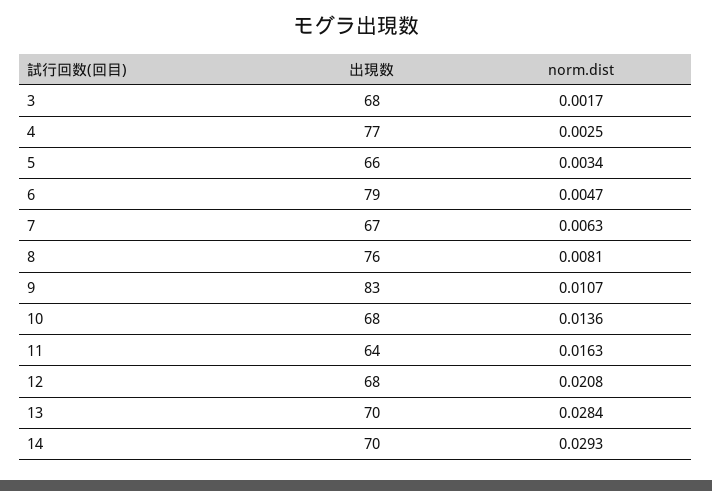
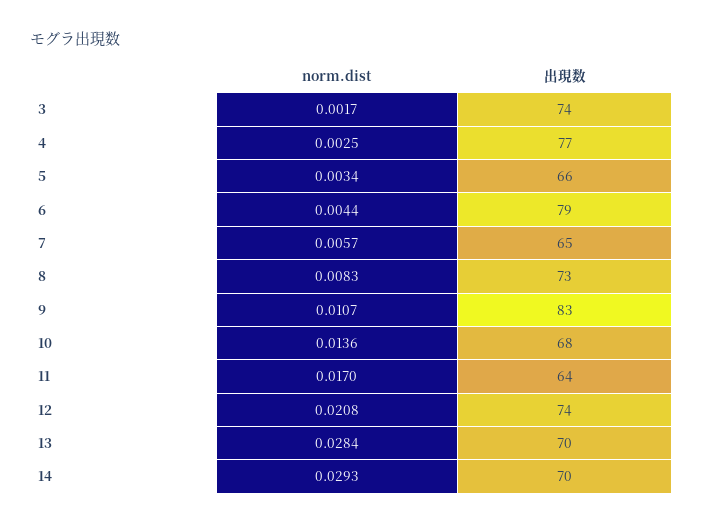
  {
    "出現数": {
-     "3": 68,
+     "3": 74,
      "4": 77,
      "5": 66,
      "6": 79,
-     "7": 67,
+     "7": 65,
-     "8": 76,
+     "8": 73,
      "9": 83,
      "10": 68,
      "11": 64,
-     "12": 68,
+     "12": 74,
      "13": 70,
      "14": 70
    },
    "norm.dist": {
      "3": 0.0017,
      "4": 0.0025,
      "5": 0.0034,
-     "6": 0.0047,
+     "6": 0.0044,
-     "7": 0.0063,
+     "7": 0.0057,
-     "8": 0.0081,
+     "8": 0.0083,
      "9": 0.0107,
      "10": 0.0136,
-     "11": 0.0163,
+     "11": 0.017,
      "12": 0.0208,
      "13": 0.0284,
      "14": 0.0293
    }
  }

